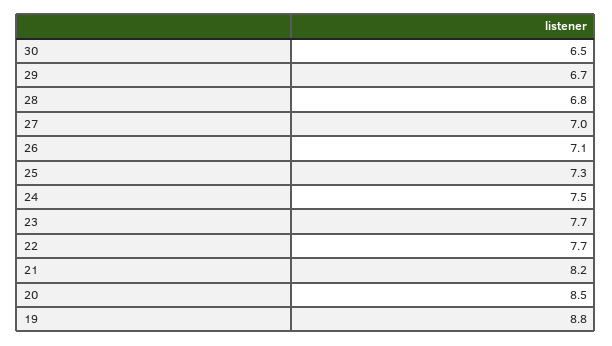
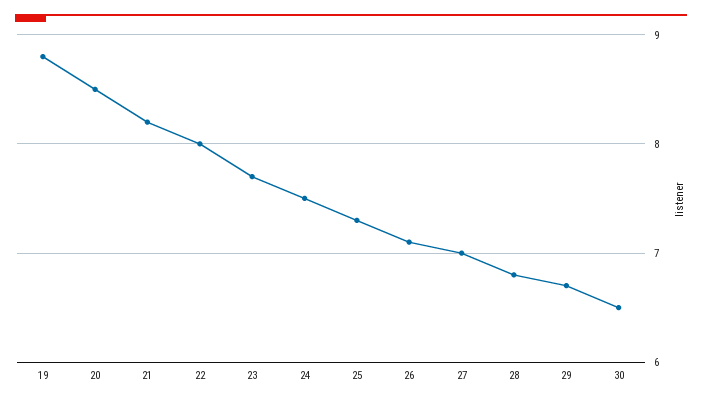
  {
    "30": 6.5,
    "29": 6.7,
    "28": 6.8,
    "27": 7,
    "26": 7.1,
    "25": 7.3,
    "24": 7.5,
    "23": 7.7,
-   "22": 7.7,
+   "22": 8,
    "21": 8.2,
    "20": 8.5,
    "19": 8.8
  }

